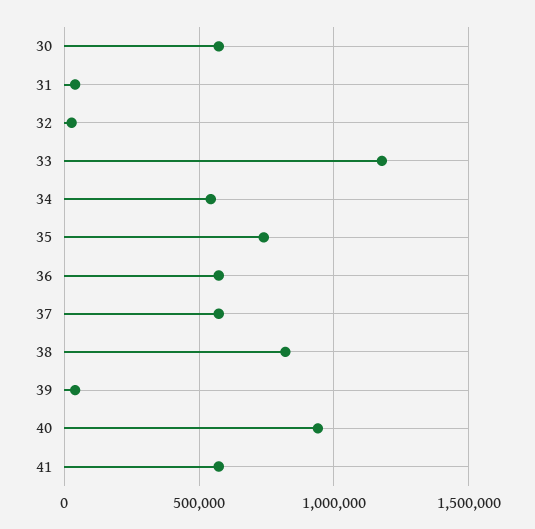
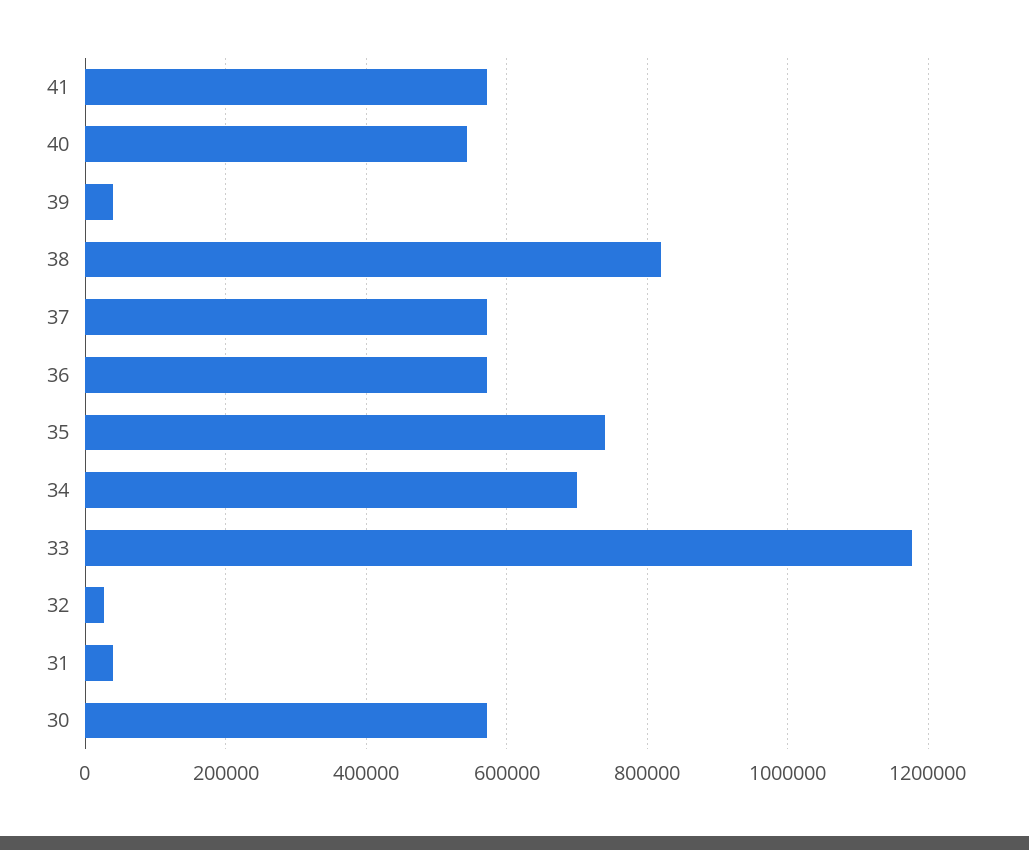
  {
    "30": 580000,
    "31": 40000,
    "32": 20000,
    "33": 1180000,
-   "34": 550000,
+   "34": 700000,
    "35": 740000,
    "36": 580000,
    "37": 580000,
    "38": 820000,
    "39": 40000,
-   "40": 950000,
+   "40": 540000,
    "41": 580000
  }

